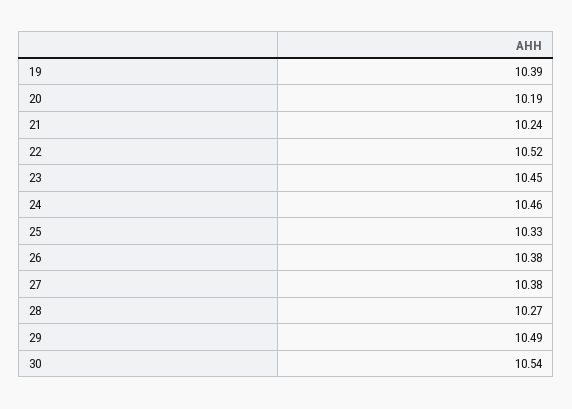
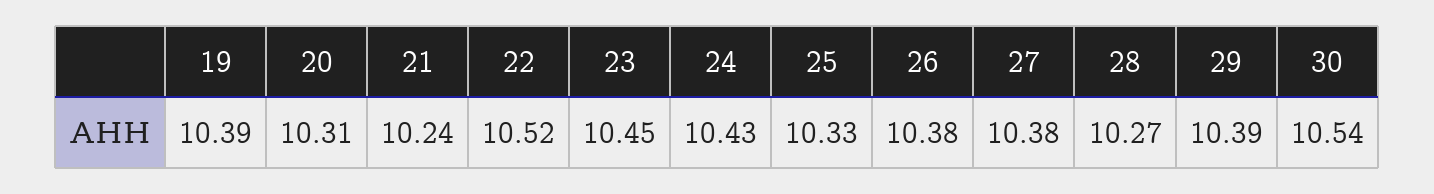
  {
    "19": 10.39,
-   "20": 10.19,
+   "20": 10.31,
    "21": 10.24,
    "22": 10.52,
    "23": 10.45,
-   "24": 10.46,
+   "24": 10.43,
    "25": 10.33,
    "26": 10.38,
    "27": 10.38,
    "28": 10.27,
-   "29": 10.49,
+   "29": 10.39,
    "30": 10.54
  }

